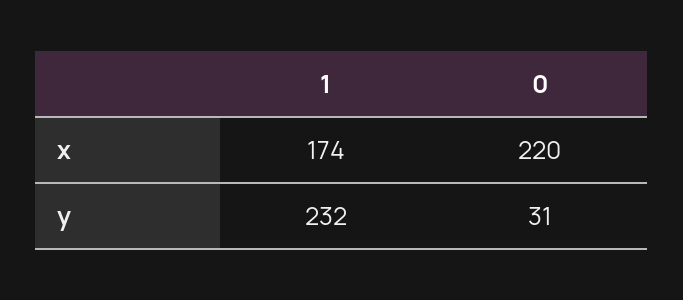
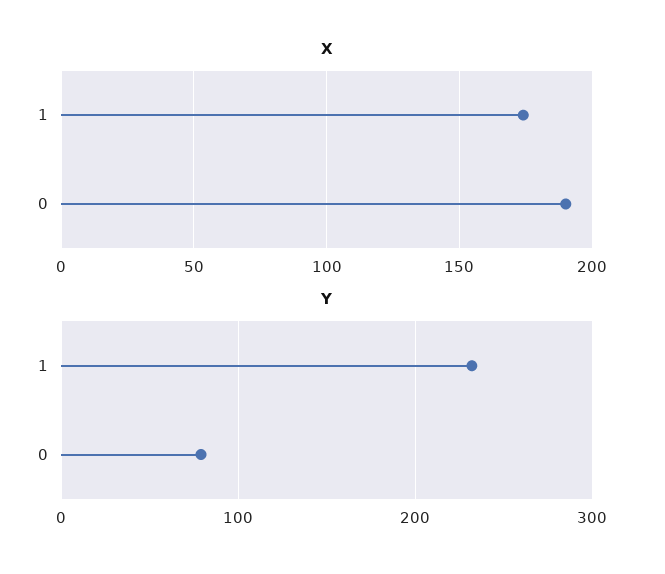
  {
    "x": {
      "1": 174,
-     "0": 220
+     "0": 190
    },
    "y": {
      "1": 232,
-     "0": 31
+     "0": 80
    }
  }

